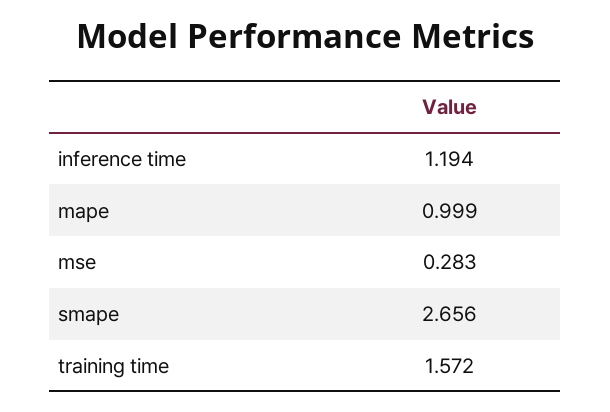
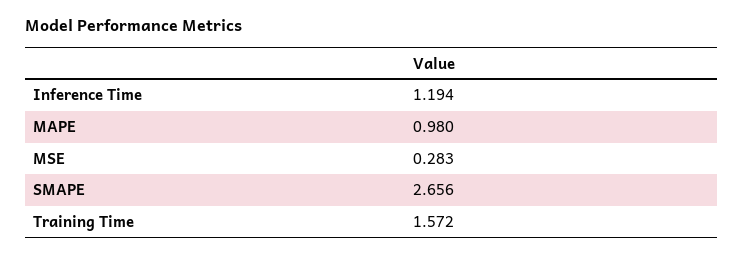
  {
    "inference time": 1.194,
-   "mape": 0.999,
+   "mape": 0.98,
    "mse": 0.283,
    "smape": 2.656,
    "training time": 1.572
  }

